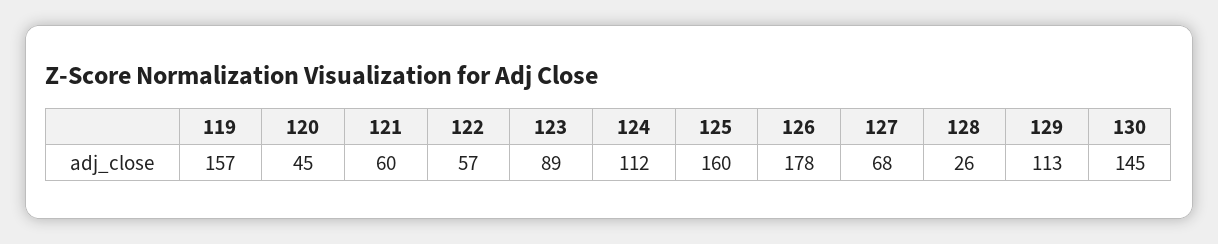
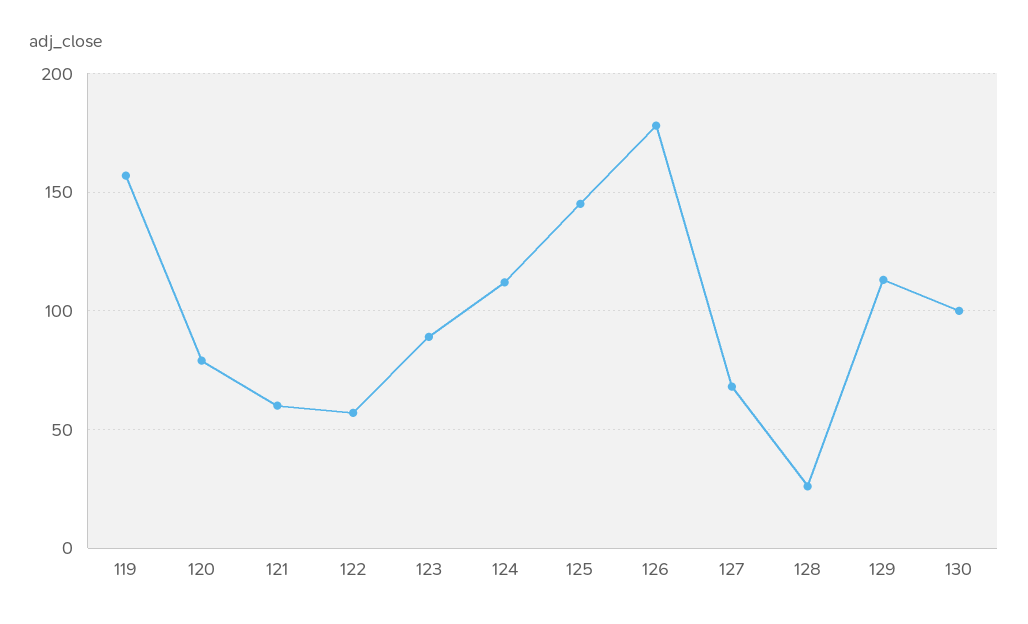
  {
    "119": 157,
-   "120": 45,
+   "120": 80,
    "121": 60,
    "122": 57,
    "123": 89,
    "124": 112,
-   "125": 160,
+   "125": 145,
    "126": 178,
    "127": 68,
    "128": 26,
    "129": 113,
-   "130": 145
+   "130": 100
  }

